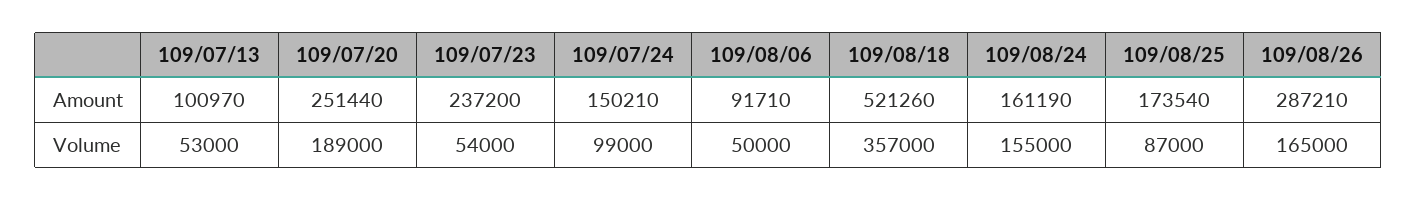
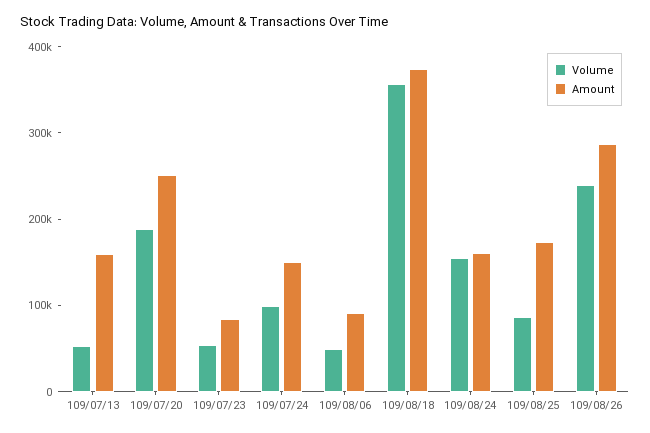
  {
    "Amount": {
-     "109/07/13": 100970,
+     "109/07/13": 160000,
      "109/07/20": 251440,
-     "109/07/23": 237200,
+     "109/07/23": 80000,
      "109/07/24": 150210,
      "109/08/06": 91710,
-     "109/08/18": 521260,
+     "109/08/18": 380000,
      "109/08/24": 161190,
      "109/08/25": 173540,
      "109/08/26": 287210
    },
    "Volume": {
      "109/07/13": 53000,
      "109/07/20": 189000,
      "109/07/23": 54000,
      "109/07/24": 99000,
      "109/08/06": 50000,
      "109/08/18": 357000,
      "109/08/24": 155000,
      "109/08/25": 87000,
-     "109/08/26": 165000
+     "109/08/26": 240000
    }
  }

